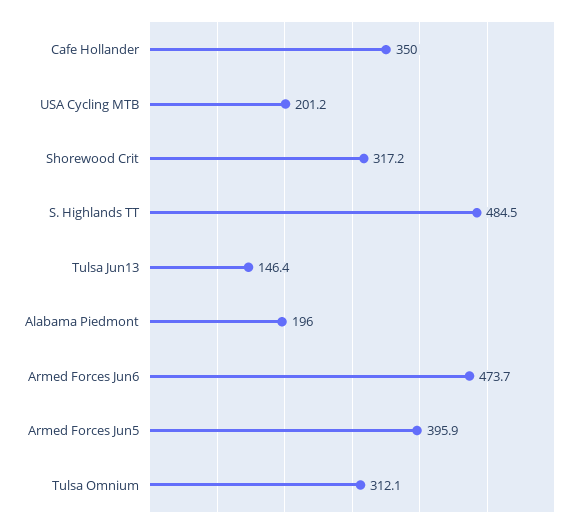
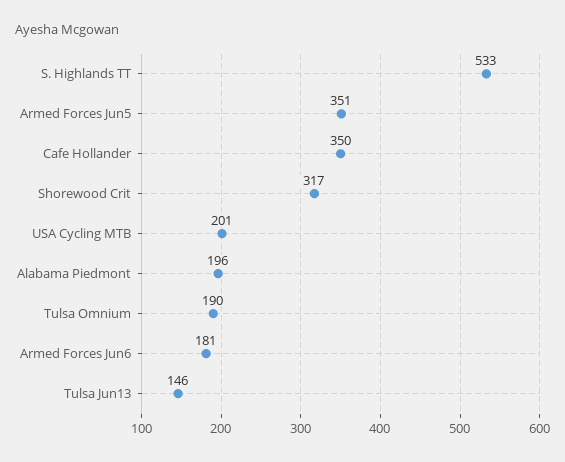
  {
    "Cafe Hollander": 350,
    "USA Cycling MTB": 201.2,
    "Shorewood Crit": 317.2,
-   "S. Highlands TT": 484.5,
+   "S. Highlands TT": 533,
    "Tulsa Jun13": 146.4,
    "Alabama Piedmont": 196,
-   "Armed Forces Jun6": 473.7,
+   "Armed Forces Jun6": 181,
-   "Armed Forces Jun5": 395.9,
+   "Armed Forces Jun5": 351,
-   "Tulsa Omnium": 312.1
+   "Tulsa Omnium": 190
  }

